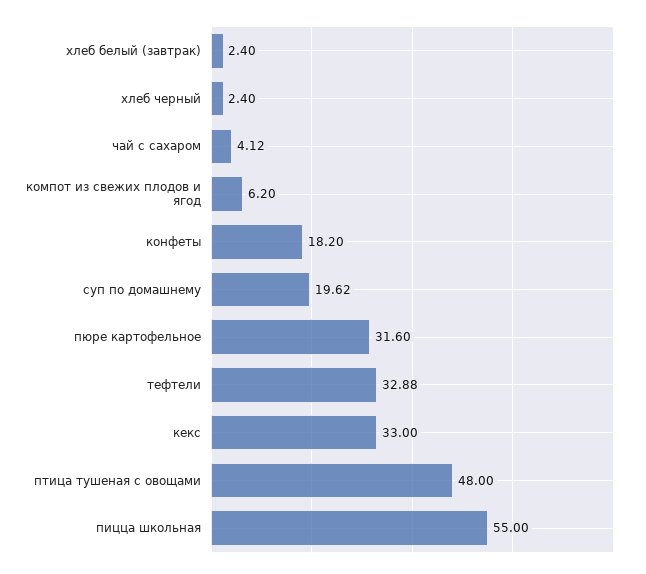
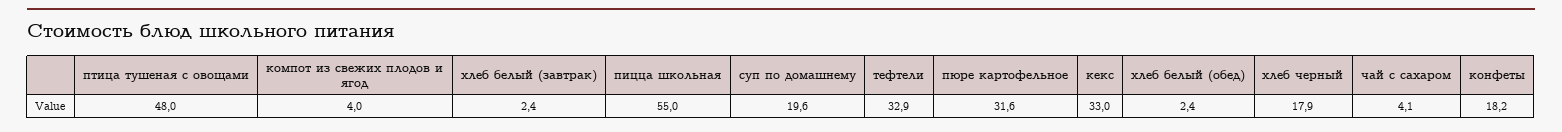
  {
    "хлеб белый (завтрак)": 2.4,
-   "хлеб черный": 2.4,
+   "хлеб черный": 17.9,
    "чай с сахаром": 4.12,
-   "компот из свежих плодов и ягод": 6.2,
+   "компот из свежих плодов и ягод": 4,
    "конфеты": 18.2,
    "суп по домашнему": 19.62,
    "пюре картофельное": 31.6,
    "тефтели": 32.88,
    "кекс": 33,
    "птица тушеная с овощами": 48,
-   "пицца школьная": 55
+   "пицца школьная": 55,
+   "хлеб белый (обед)": 2.4
  }

